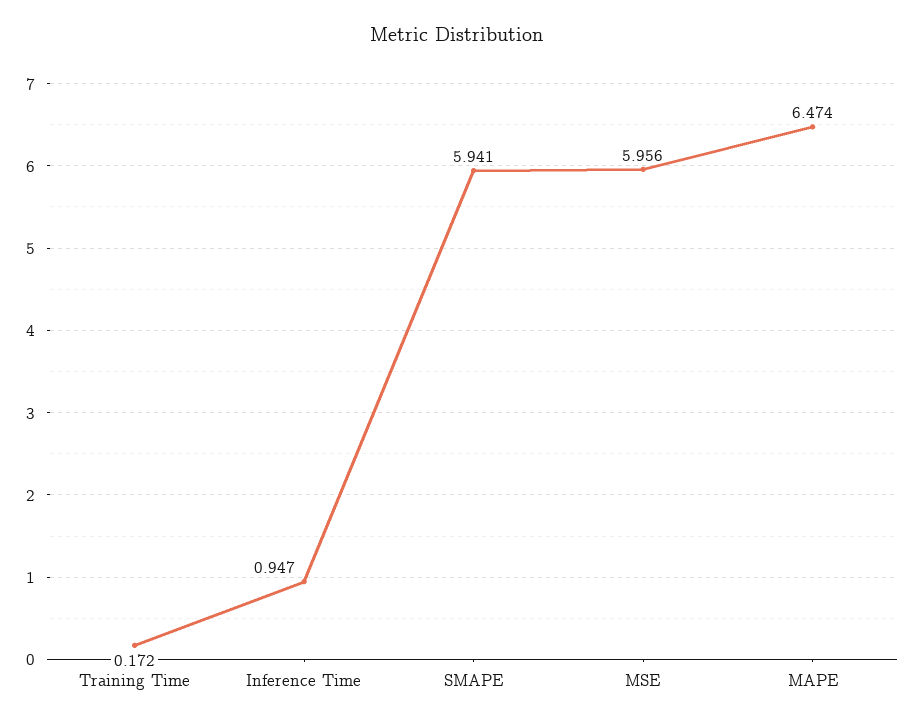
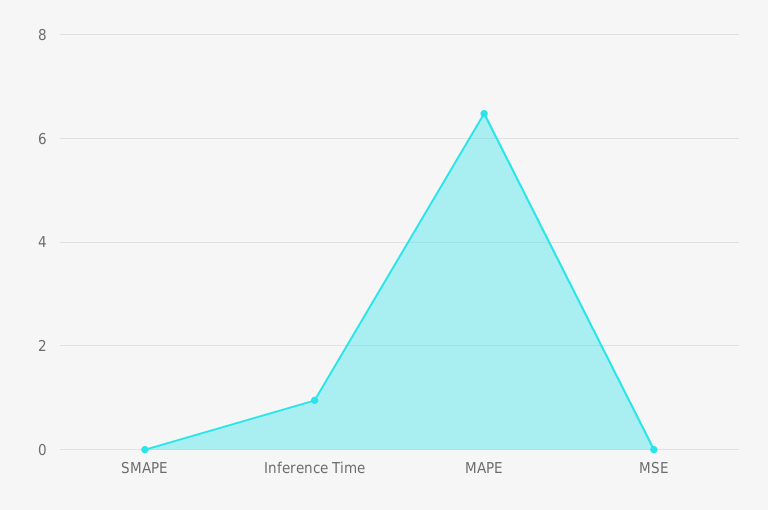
  {
-   "Training Time": 0.172,
    "Inference Time": 0.947,
-   "SMAPE": 5.941,
+   "SMAPE": 0,
-   "MSE": 5.956,
+   "MSE": 0,
    "MAPE": 6.474
  }

